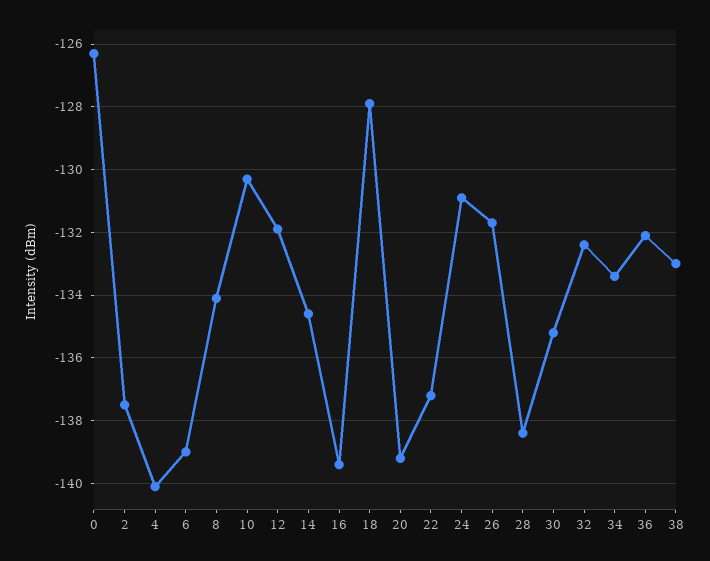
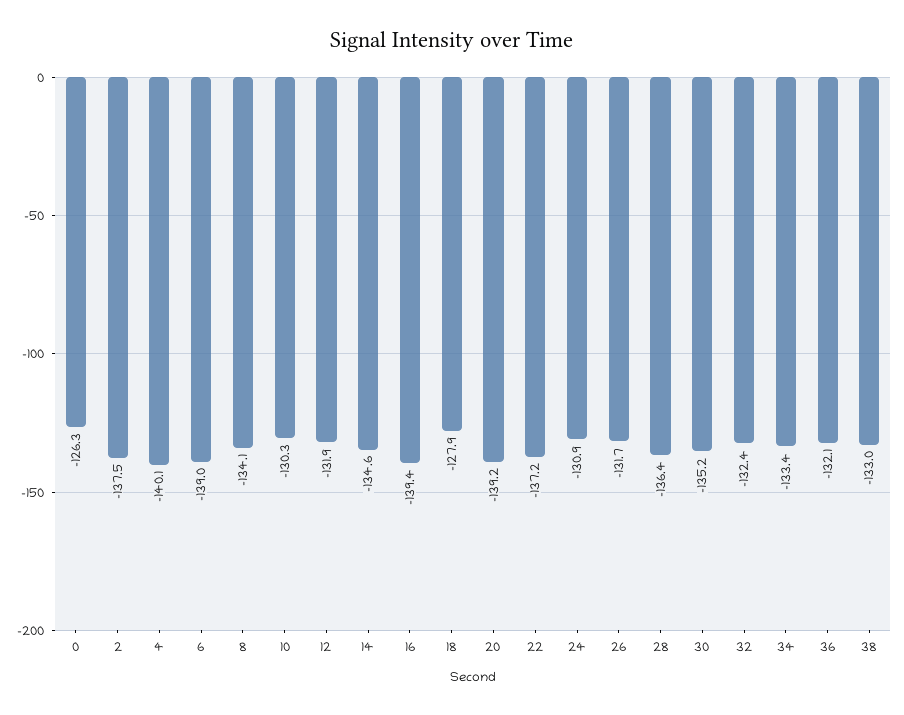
  {
    "0": -126.3,
    "2": -137.5,
    "4": -140.1,
    "6": -139,
    "8": -134.1,
    "10": -130.3,
    "12": -131.9,
    "14": -134.6,
    "16": -139.4,
    "18": -127.9,
    "20": -139.2,
    "22": -137.2,
    "24": -130.9,
    "26": -131.7,
-   "28": -138.5,
+   "28": -136.4,
    "30": -135.2,
    "32": -132.4,
    "34": -133.4,
    "36": -132.1,
    "38": -133
  }

